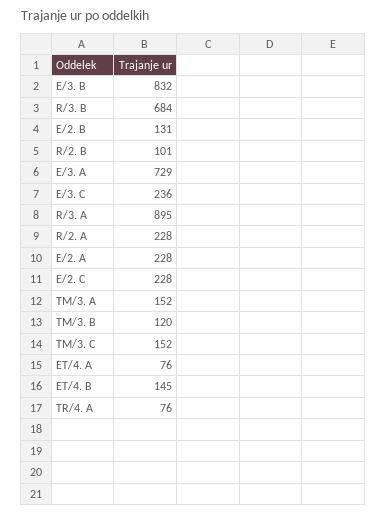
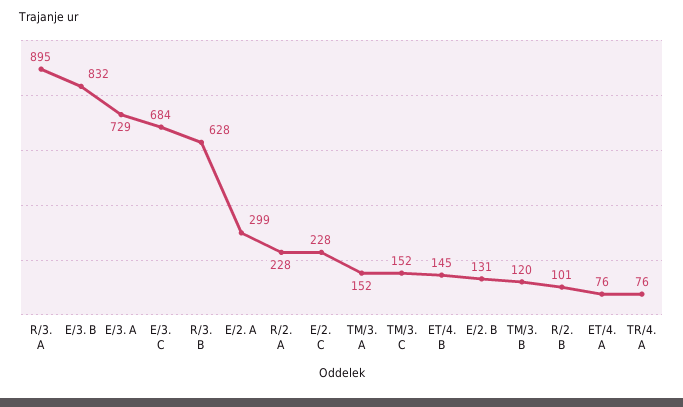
  {
    "E/3. B": 832,
-   "R/3. B": 684,
+   "R/3. B": 628,
    "E/2. B": 131,
    "R/2. B": 101,
    "E/3. A": 729,
-   "E/3. C": 236,
+   "E/3. C": 684,
    "R/3. A": 895,
    "R/2. A": 228,
-   "E/2. A": 228,
+   "E/2. A": 299,
    "E/2. C": 228,
    "TM/3. A": 152,
    "TM/3. B": 120,
    "TM/3. C": 152,
    "ET/4. A": 76,
    "ET/4. B": 145,
    "TR/4. A": 76
  }

